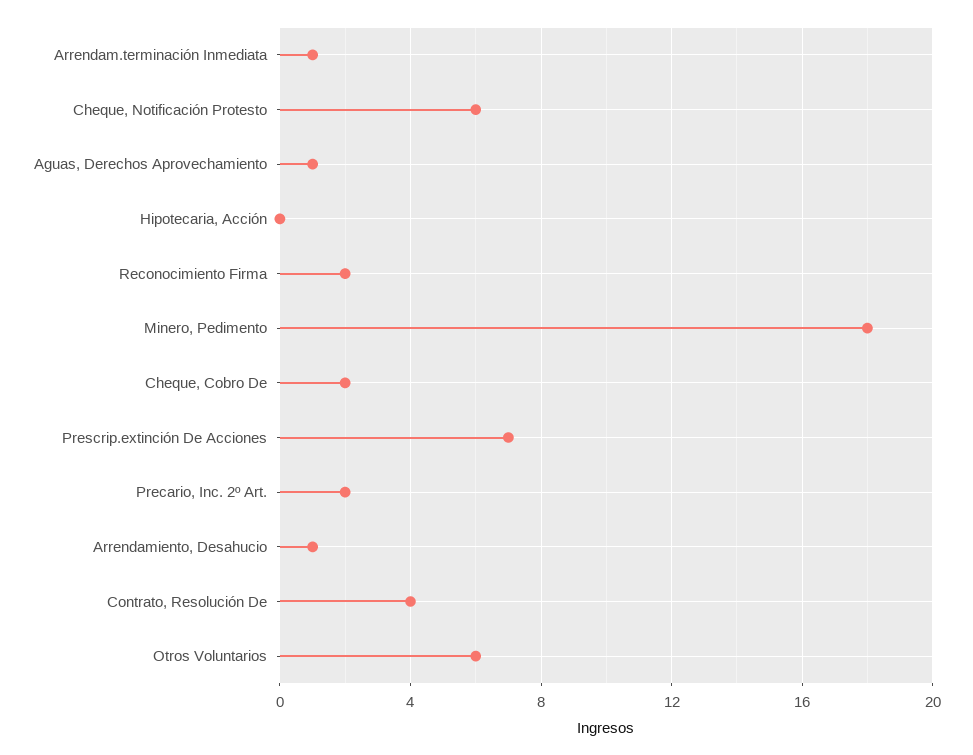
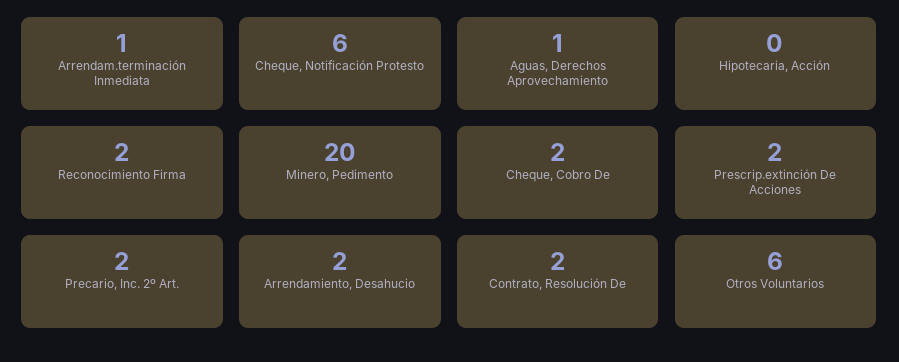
  {
    "Arrendam.terminación Inmediata": 1,
    "Cheque, Notificación Protesto": 6,
    "Aguas, Derechos Aprovechamiento": 1,
    "Hipotecaria, Acción": 0,
    "Reconocimiento Firma": 2,
-   "Minero, Pedimento": 18,
+   "Minero, Pedimento": 20,
    "Cheque, Cobro De": 2,
-   "Prescrip.extinción De Acciones": 7,
+   "Prescrip.extinción De Acciones": 2,
    "Precario, Inc. 2º Art.": 2,
-   "Arrendamiento, Desahucio": 1,
+   "Arrendamiento, Desahucio": 2,
-   "Contrato, Resolución De": 4,
+   "Contrato, Resolución De": 2,
    "Otros Voluntarios": 6
  }

